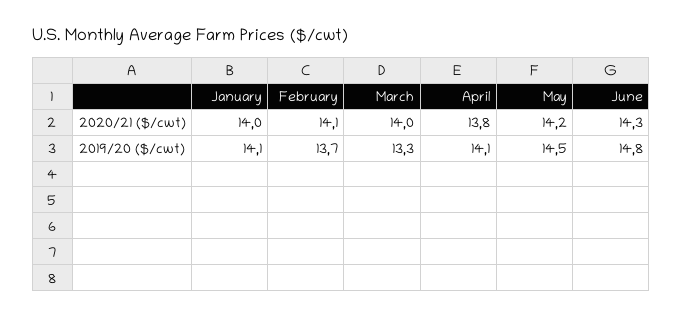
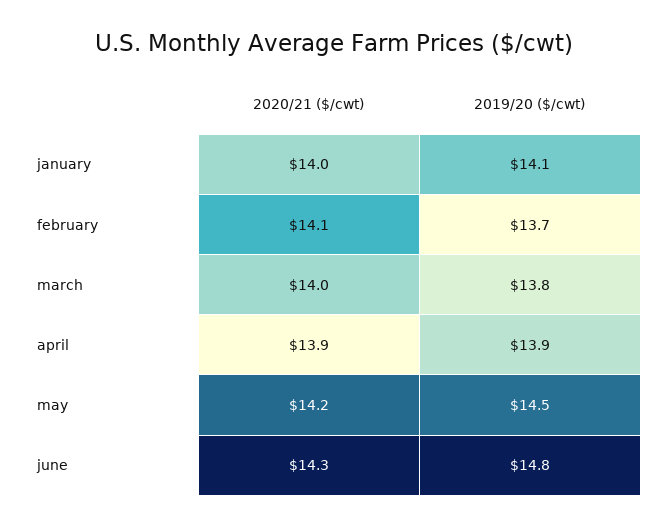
  {
    "January": {
      "2020/21 ($/cwt)": 14,
      "2019/20 ($/cwt)": 14.1
    },
    "February": {
      "2020/21 ($/cwt)": 14.1,
      "2019/20 ($/cwt)": 13.7
    },
    "March": {
      "2020/21 ($/cwt)": 14,
-     "2019/20 ($/cwt)": 13.3
+     "2019/20 ($/cwt)": 13.8
    },
    "April": {
-     "2020/21 ($/cwt)": 13.8,
+     "2020/21 ($/cwt)": 13.9,
-     "2019/20 ($/cwt)": 14.1
+     "2019/20 ($/cwt)": 13.9
    },
    "May": {
      "2020/21 ($/cwt)": 14.2,
      "2019/20 ($/cwt)": 14.5
    },
    "June": {
      "2020/21 ($/cwt)": 14.3,
      "2019/20 ($/cwt)": 14.8
    }
  }

